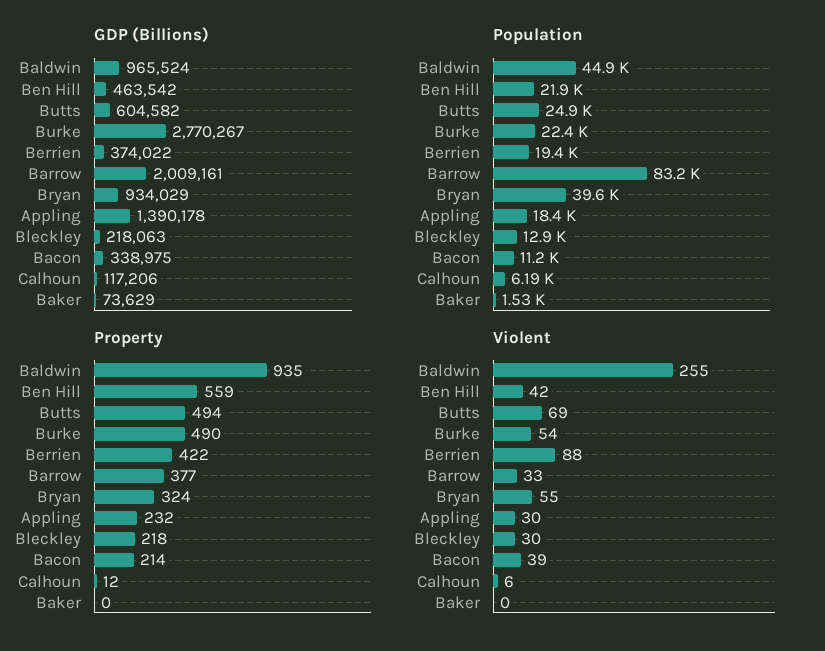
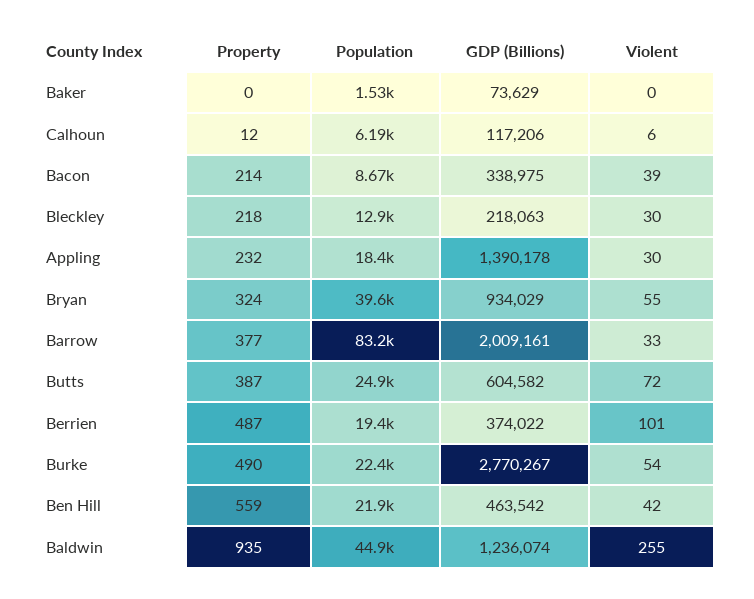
  {
    "GDP (Billions)": {
-     "Baldwin": 965524,
+     "Baldwin": 1236074,
      "Ben Hill": 463542,
      "Butts": 604582,
      "Burke": 2770267,
      "Berrien": 374022,
      "Barrow": 2009161,
      "Bryan": 934029,
      "Appling": 1390178,
      "Bleckley": 218063,
      "Bacon": 338975,
      "Calhoun": 117206,
      "Baker": 73629
    },
    "Population": {
      "Baldwin": 44900,
      "Ben Hill": 21900,
      "Butts": 24900,
      "Burke": 22400,
      "Berrien": 19400,
      "Barrow": 83200,
      "Bryan": 39600,
      "Appling": 18400,
      "Bleckley": 12900,
-     "Bacon": 11200,
+     "Bacon": 8670,
      "Calhoun": 6190,
      "Baker": 1530
    },
    "Property": {
      "Baldwin": 935,
      "Ben Hill": 559,
-     "Butts": 494,
+     "Butts": 387,
      "Burke": 490,
-     "Berrien": 422,
+     "Berrien": 487,
      "Barrow": 377,
      "Bryan": 324,
      "Appling": 232,
      "Bleckley": 218,
      "Bacon": 214,
      "Calhoun": 12,
      "Baker": 0
    },
    "Violent": {
      "Baldwin": 255,
      "Ben Hill": 42,
-     "Butts": 69,
+     "Butts": 72,
      "Burke": 54,
-     "Berrien": 88,
+     "Berrien": 101,
      "Barrow": 33,
      "Bryan": 55,
      "Appling": 30,
      "Bleckley": 30,
      "Bacon": 39,
      "Calhoun": 6,
      "Baker": 0
    }
  }

